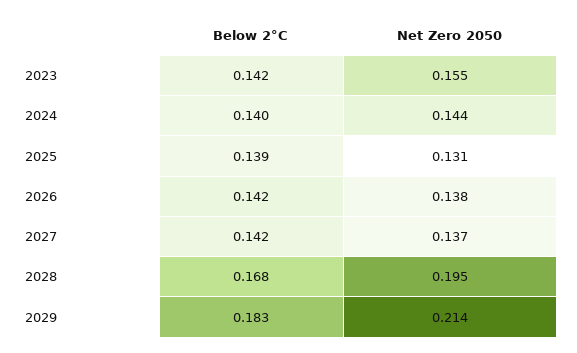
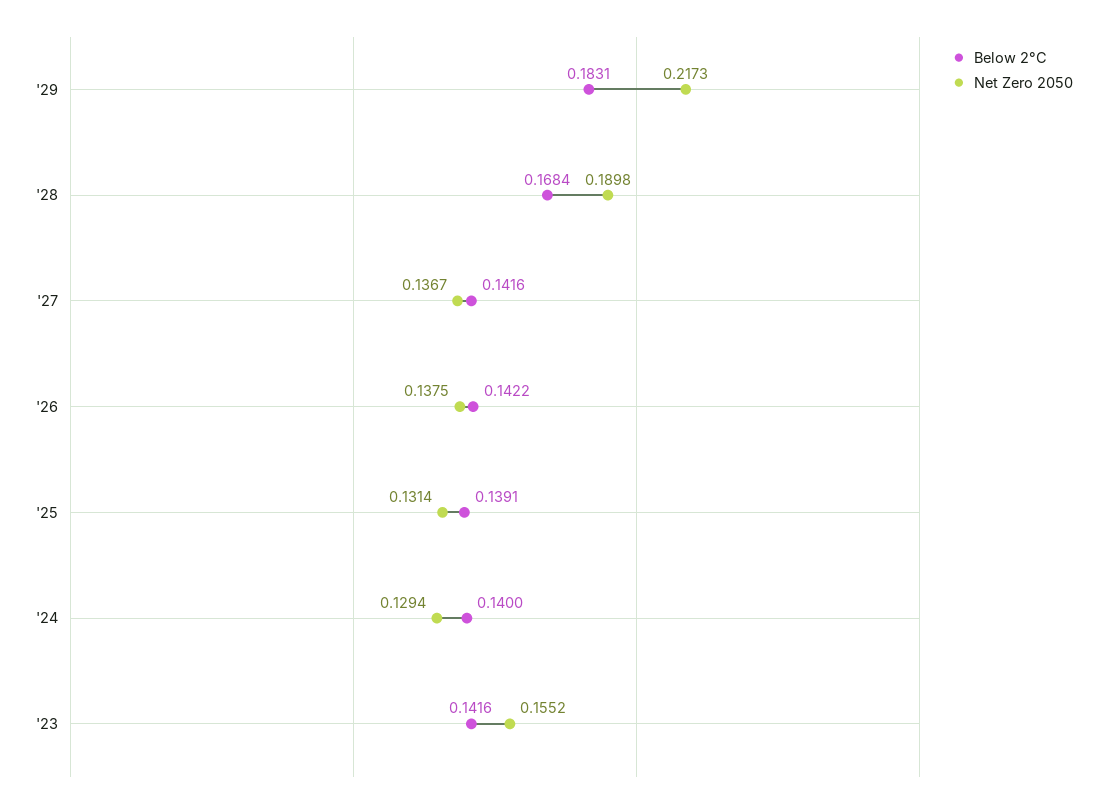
  {
    "Below 2°C": {
      "2023": 0.1416,
      "2024": 0.14,
      "2025": 0.1391,
      "2026": 0.1422,
      "2027": 0.1416,
      "2028": 0.1684,
      "2029": 0.1831
    },
    "Net Zero 2050": {
      "2023": 0.1552,
-     "2024": 0.144,
+     "2024": 0.1294,
      "2025": 0.1314,
      "2026": 0.1375,
      "2027": 0.1367,
-     "2028": 0.195,
+     "2028": 0.1898,
-     "2029": 0.214
+     "2029": 0.2173
    }
  }

